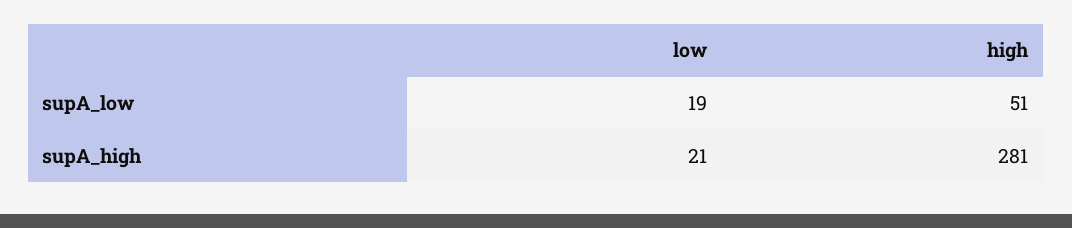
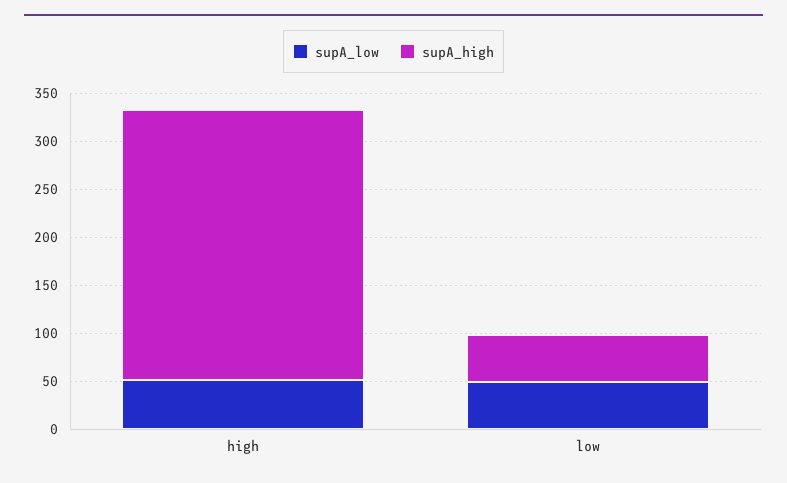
  {
    "supA_low": {
-     "low": 19,
+     "low": 50,
      "high": 51
    },
    "supA_high": {
-     "low": 21,
+     "low": 50,
      "high": 281
    }
  }

